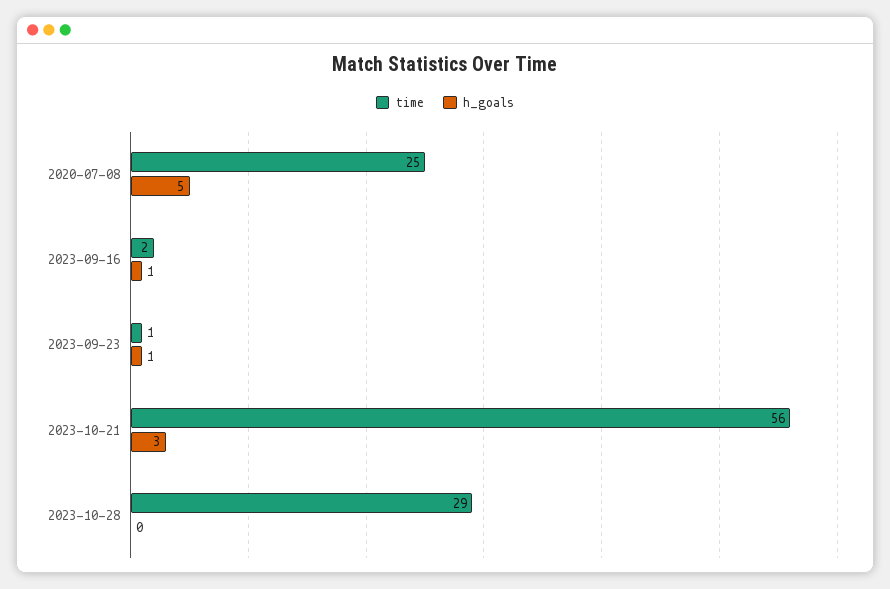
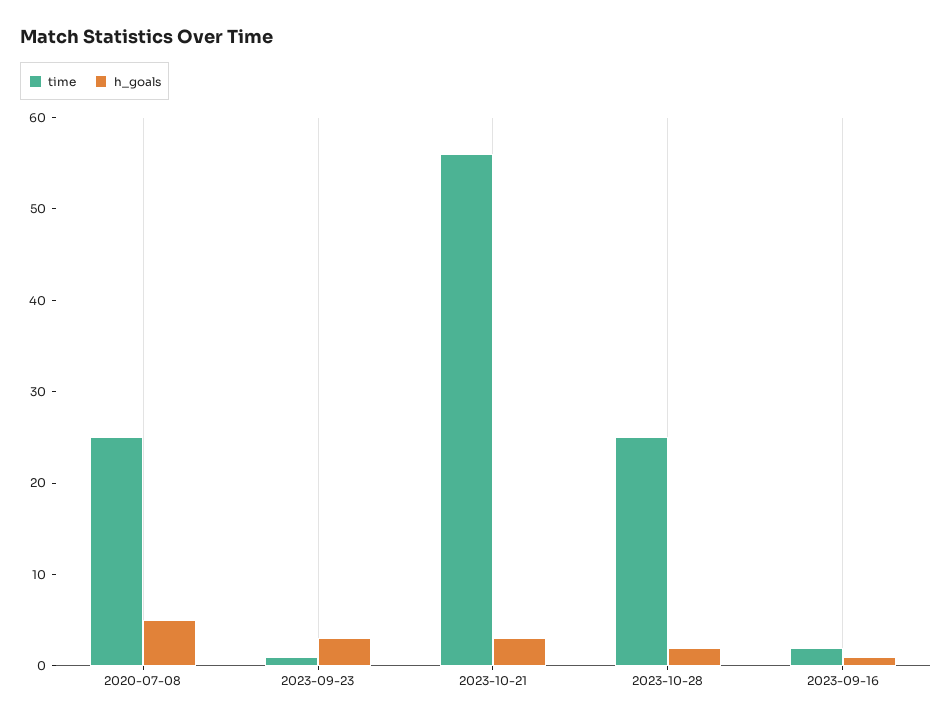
  {
    "time": {
      "2020-07-08": 25,
      "2023-09-16": 2,
      "2023-09-23": 1,
      "2023-10-21": 56,
-     "2023-10-28": 29
+     "2023-10-28": 25
    },
    "h_goals": {
      "2020-07-08": 5,
      "2023-09-16": 1,
-     "2023-09-23": 1,
+     "2023-09-23": 3,
      "2023-10-21": 3,
-     "2023-10-28": 0
+     "2023-10-28": 2
    }
  }

